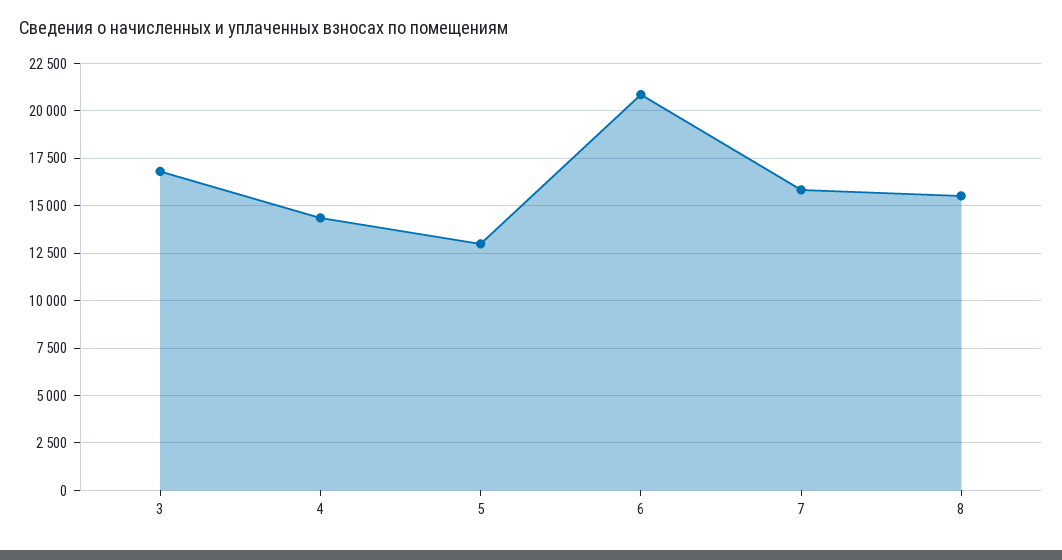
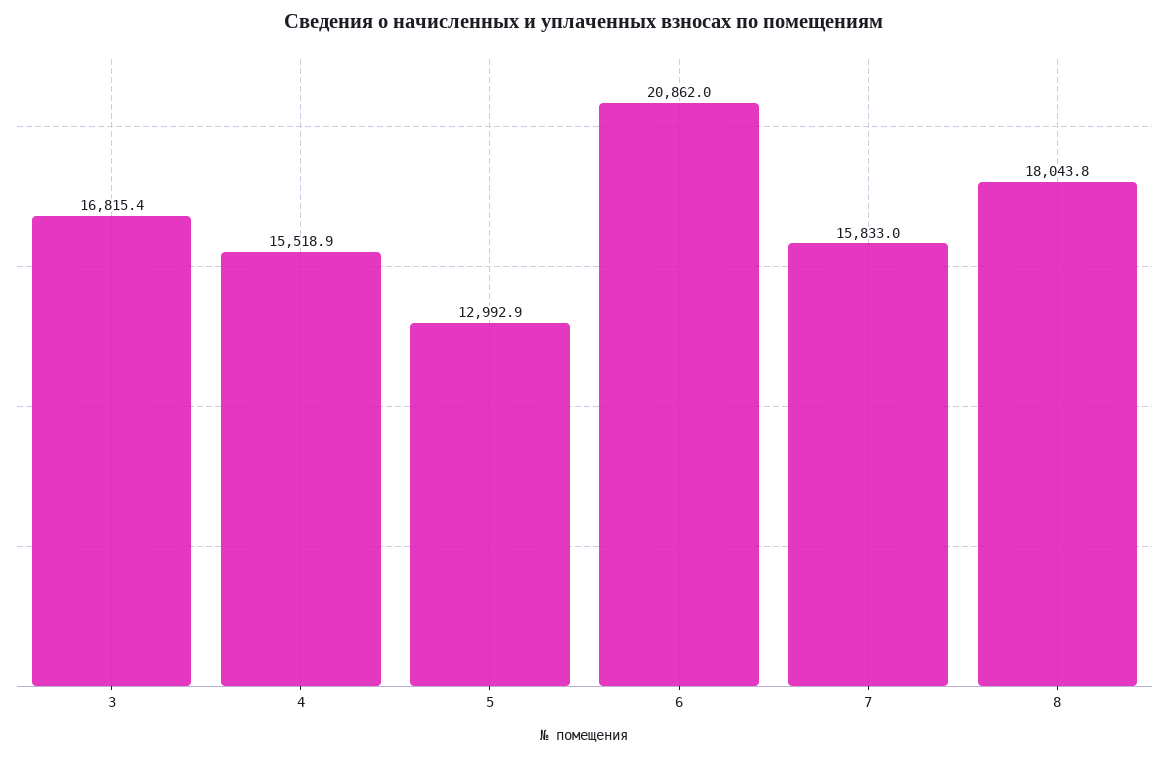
  {
    "3": 16815.4,
-   "4": 14500,
+   "4": 15518.9,
    "5": 12992.9,
    "6": 20862,
    "7": 15833,
-   "8": 15500
+   "8": 18043.8
  }

